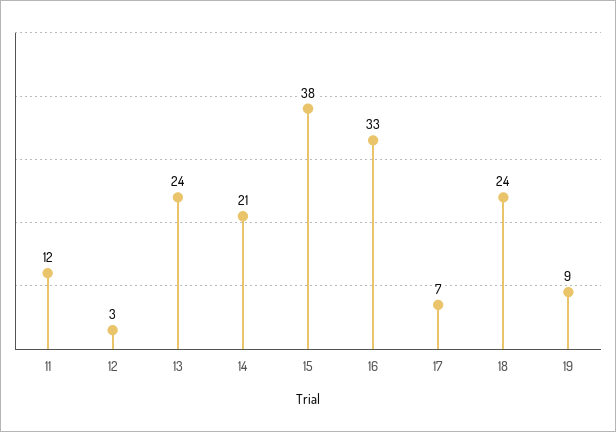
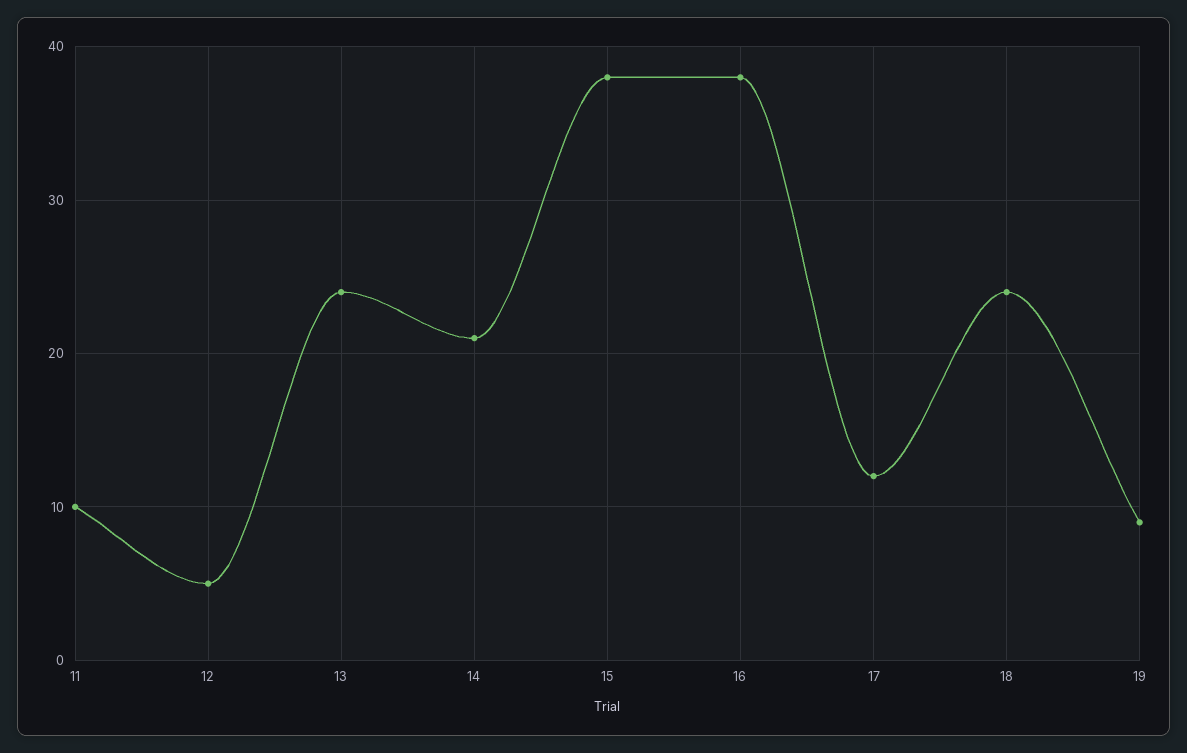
  {
-   "11": 12,
+   "11": 10,
-   "12": 3,
+   "12": 5,
    "13": 24,
    "14": 21,
    "15": 38,
-   "16": 33,
+   "16": 38,
-   "17": 7,
+   "17": 12,
    "18": 24,
    "19": 9
  }

